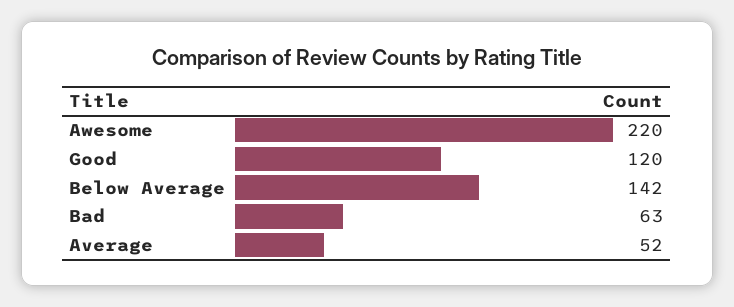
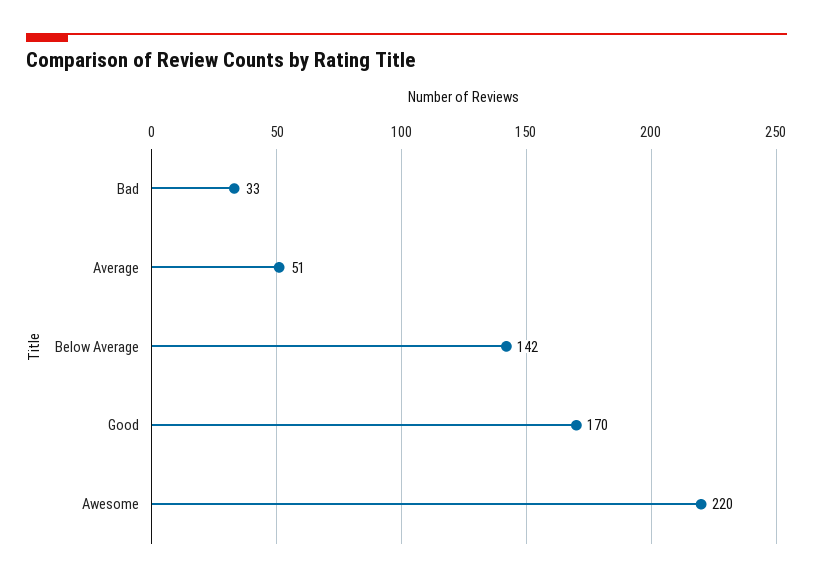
  {
    "Awesome": 220,
-   "Good": 120,
+   "Good": 170,
    "Below Average": 142,
-   "Bad": 63,
+   "Bad": 33,
-   "Average": 52
+   "Average": 51
  }

